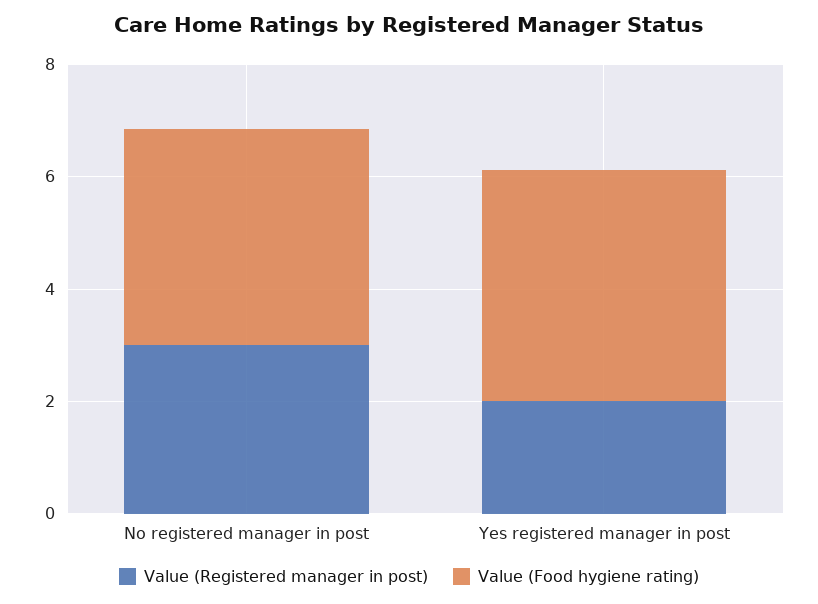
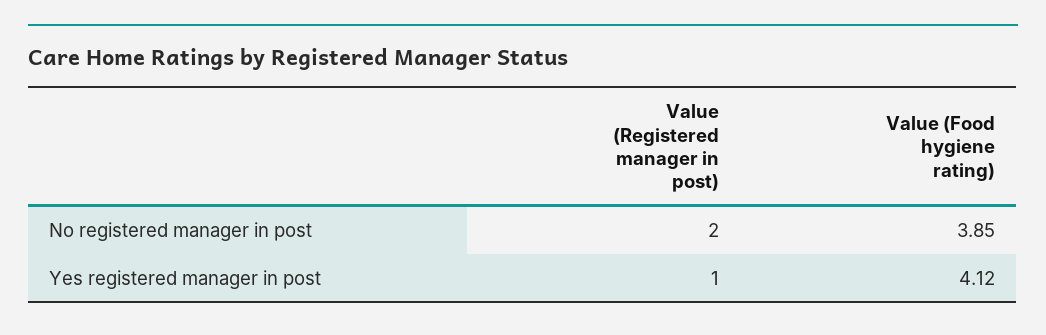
  {
    "Value (Registered manager in post)": {
-     "No registered manager in post": 3,
+     "No registered manager in post": 2,
-     "Yes registered manager in post": 2
+     "Yes registered manager in post": 1
    },
    "Value (Food hygiene rating)": {
      "No registered manager in post": 3.85,
      "Yes registered manager in post": 4.12
    }
  }

